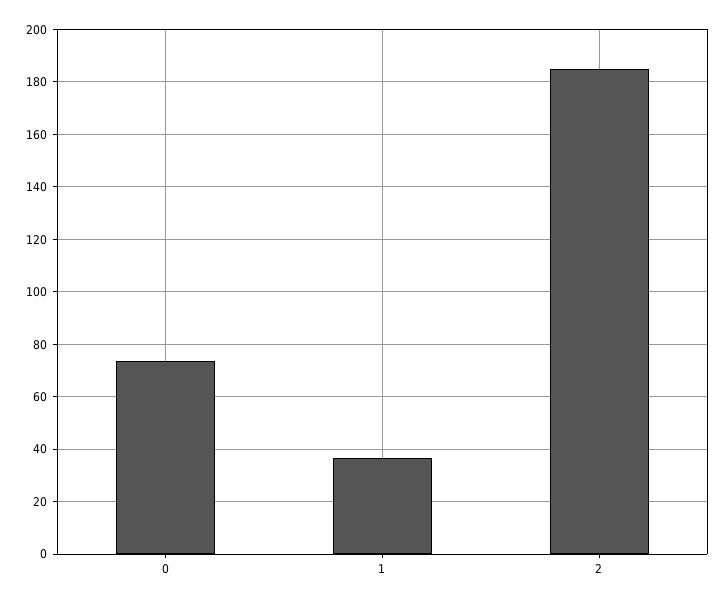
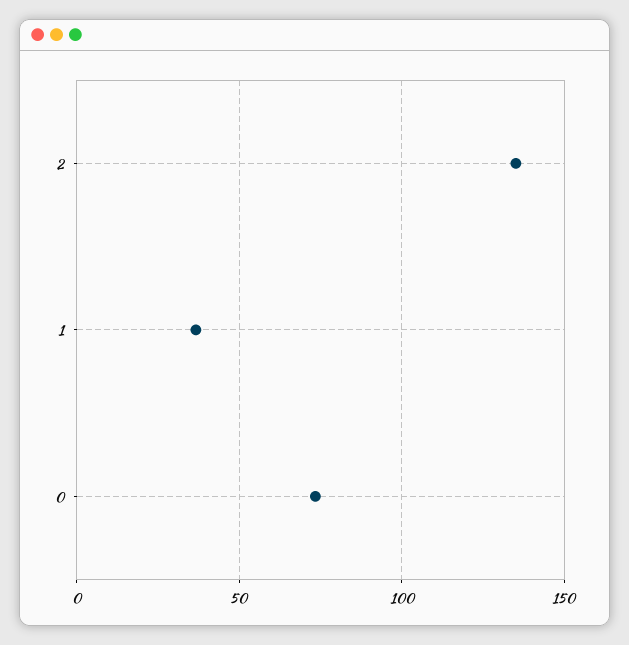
  {
    "0": 72.5,
    "1": 37.5,
-   "2": 185
+   "2": 135
  }

